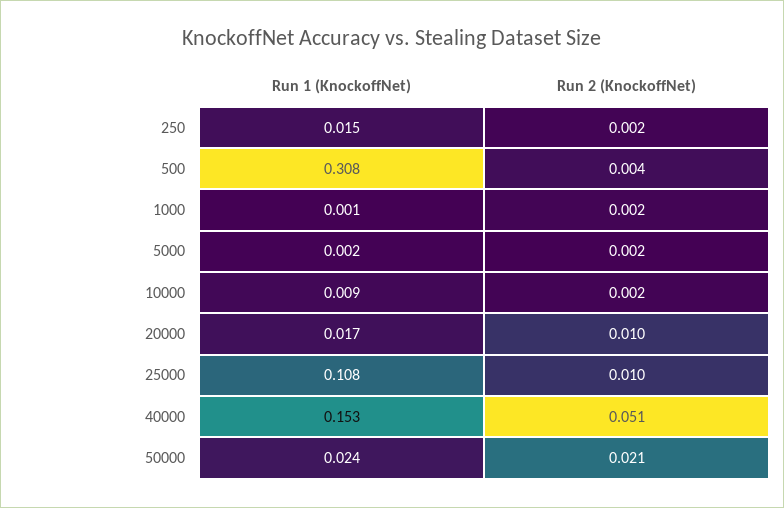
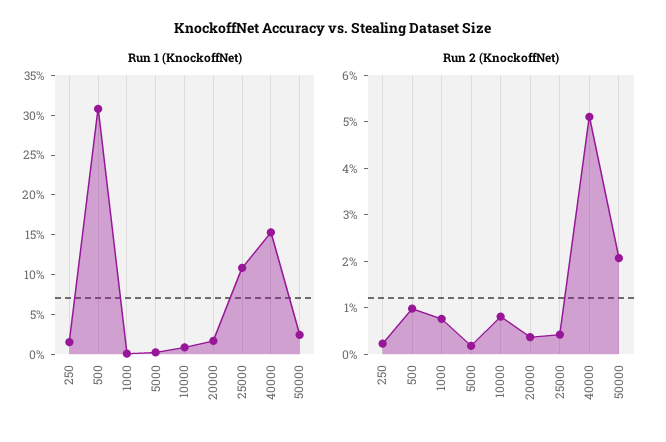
  {
    "Run 1 (KnockoffNet)": {
      "250": 0.015,
      "500": 0.308,
      "1000": 0.001,
      "5000": 0.002,
      "10000": 0.009,
      "20000": 0.017,
      "25000": 0.108,
      "40000": 0.153,
      "50000": 0.024
    },
    "Run 2 (KnockoffNet)": {
      "250": 0.002,
-     "500": 0.004,
+     "500": 0.01,
-     "1000": 0.002,
+     "1000": 0.008,
      "5000": 0.002,
-     "10000": 0.002,
+     "10000": 0.008,
-     "20000": 0.01,
+     "20000": 0.004,
-     "25000": 0.01,
+     "25000": 0.004,
      "40000": 0.051,
      "50000": 0.021
    }
  }

